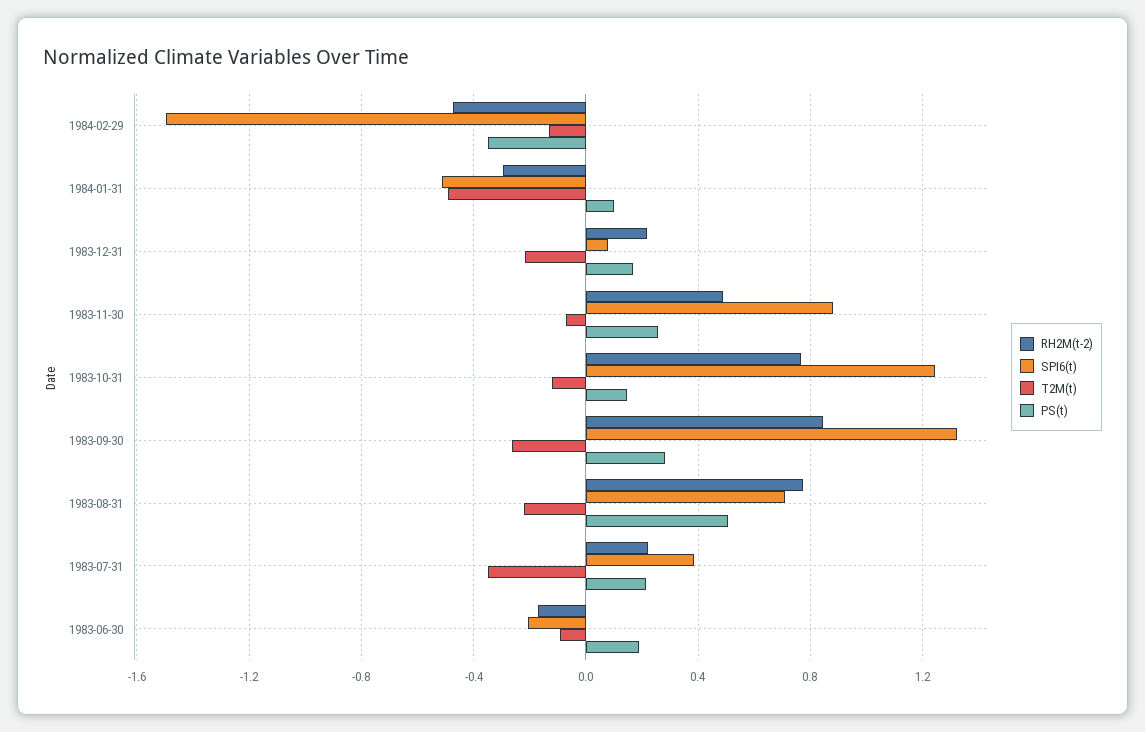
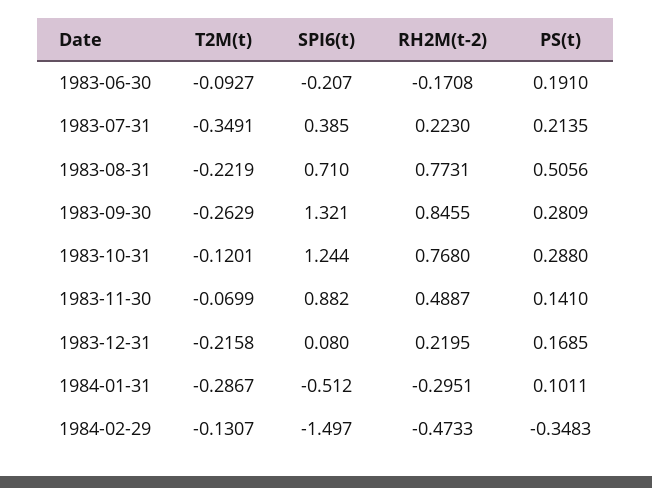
  {
    "RH2M(t-2)": {
      "1984-02-29": -0.4733,
      "1984-01-31": -0.2951,
      "1983-12-31": 0.2195,
      "1983-11-30": 0.4887,
      "1983-10-31": 0.768,
      "1983-09-30": 0.8455,
      "1983-08-31": 0.7731,
      "1983-07-31": 0.223,
      "1983-06-30": -0.1708
    },
    "SPI6(t)": {
      "1984-02-29": -1.497,
      "1984-01-31": -0.512,
      "1983-12-31": 0.08,
      "1983-11-30": 0.882,
      "1983-10-31": 1.244,
      "1983-09-30": 1.321,
      "1983-08-31": 0.71,
      "1983-07-31": 0.385,
      "1983-06-30": -0.207
    },
    "T2M(t)": {
      "1984-02-29": -0.1307,
-     "1984-01-31": -0.5,
+     "1984-01-31": -0.2867,
      "1983-12-31": -0.2158,
      "1983-11-30": -0.0699,
      "1983-10-31": -0.1201,
      "1983-09-30": -0.2629,
      "1983-08-31": -0.2219,
      "1983-07-31": -0.3491,
      "1983-06-30": -0.0927
    },
    "PS(t)": {
      "1984-02-29": -0.3483,
      "1984-01-31": 0.1011,
      "1983-12-31": 0.1685,
-     "1983-11-30": 0.25,
+     "1983-11-30": 0.141,
-     "1983-10-31": 0.15,
+     "1983-10-31": 0.288,
      "1983-09-30": 0.2809,
      "1983-08-31": 0.5056,
      "1983-07-31": 0.2135,
      "1983-06-30": 0.191
    }
  }

